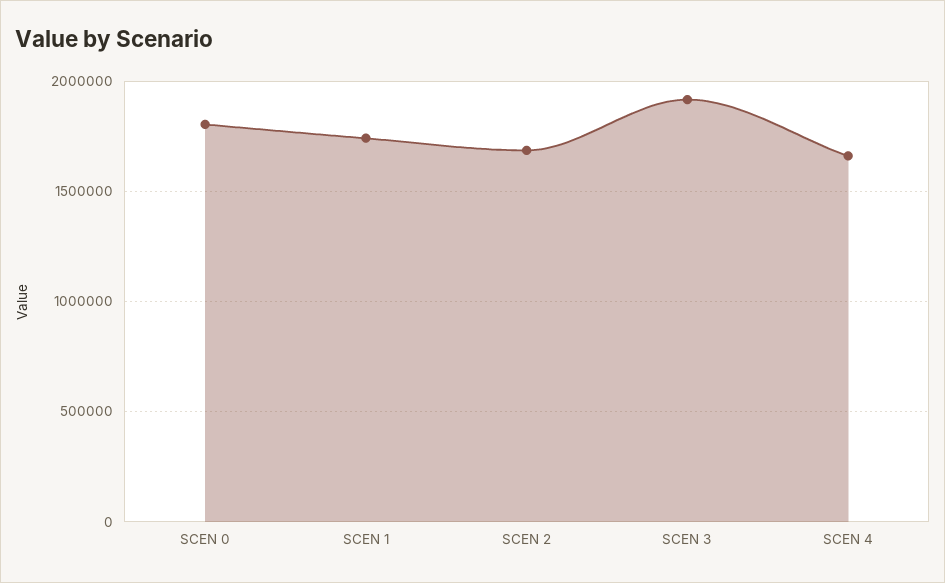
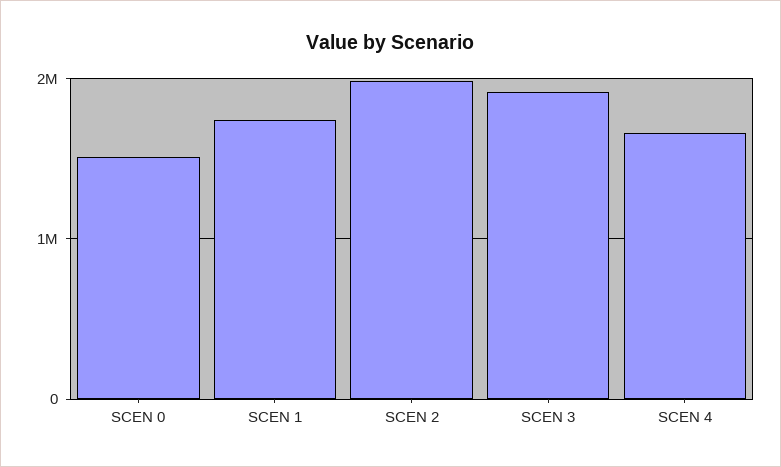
  {
-   "SCEN 0": 1800000,
+   "SCEN 0": 1500000,
    "SCEN 1": 1750000,
-   "SCEN 2": 1700000,
+   "SCEN 2": 2000000,
    "SCEN 3": 1900000,
    "SCEN 4": 1650000
  }

